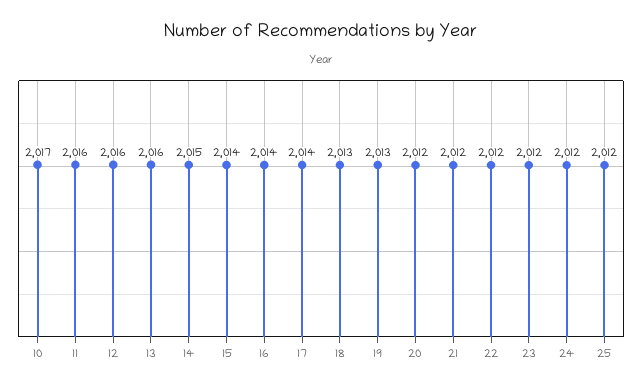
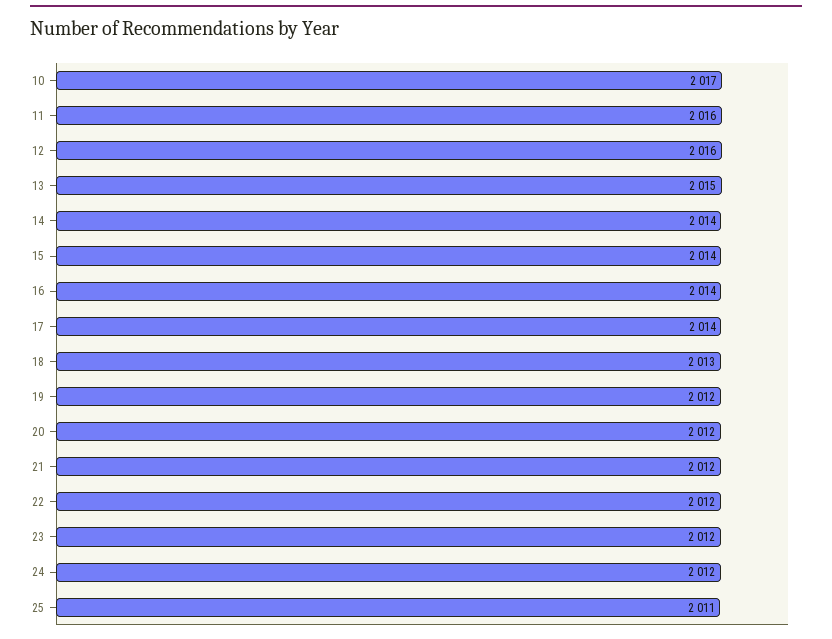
  {
    "10": 2017,
    "11": 2016,
    "12": 2016,
-   "13": 2016,
+   "13": 2015,
-   "14": 2015,
+   "14": 2014,
    "15": 2014,
    "16": 2014,
    "17": 2014,
    "18": 2013,
-   "19": 2013,
+   "19": 2012,
    "20": 2012,
    "21": 2012,
    "22": 2012,
    "23": 2012,
    "24": 2012,
-   "25": 2012
+   "25": 2011
  }

